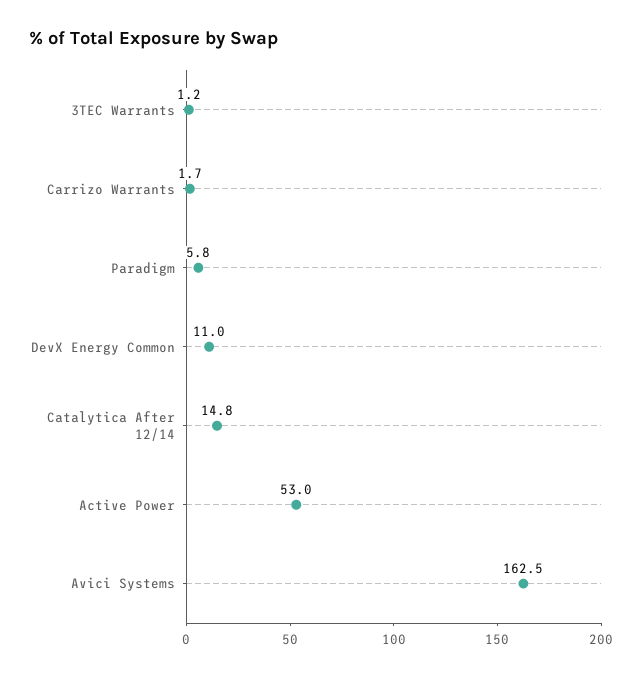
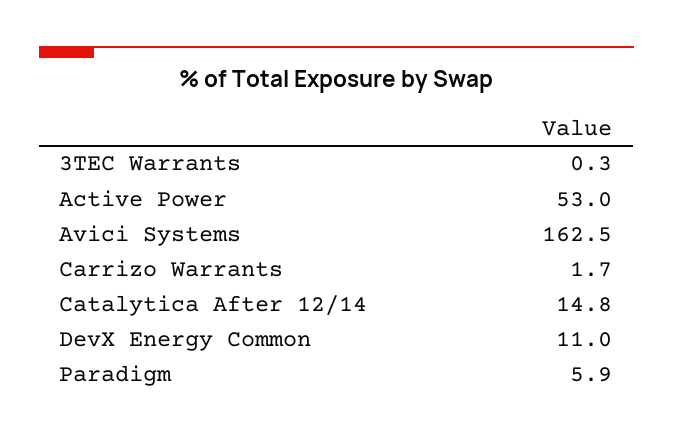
  {
-   "3TEC Warrants": 1.2,
+   "3TEC Warrants": 0.3,
    "Carrizo Warrants": 1.7,
-   "Paradigm": 5.8,
+   "Paradigm": 5.9,
    "DevX Energy Common": 11,
    "Catalytica After 12/14": 14.8,
    "Active Power": 53,
    "Avici Systems": 162.5
  }

